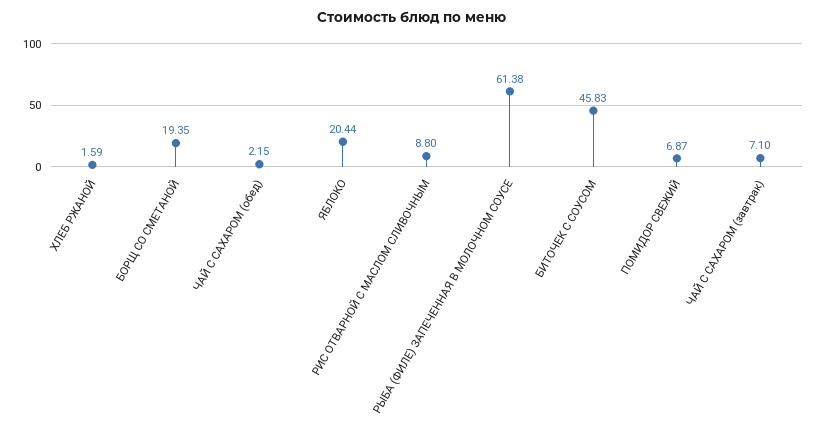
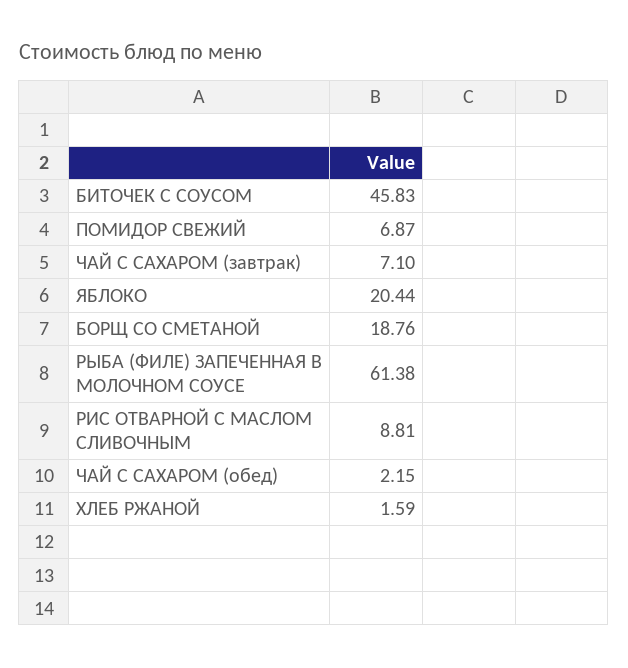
  {
    "ХЛЕБ РЖАНОЙ": 1.59,
-   "БОРЩ СО СМЕТАНОЙ": 19.35,
+   "БОРЩ СО СМЕТАНОЙ": 18.76,
    "ЧАЙ С САХАРОМ (обед)": 2.15,
    "ЯБЛОКО": 20.44,
-   "РИС ОТВАРНОЙ С МАСЛОМ СЛИВОЧНЫМ": 8.8,
+   "РИС ОТВАРНОЙ С МАСЛОМ СЛИВОЧНЫМ": 8.81,
    "РЫБА (ФИЛЕ) ЗАПЕЧЕННАЯ В МОЛОЧНОМ СОУСЕ": 61.38,
    "БИТОЧЕК С СОУСОМ": 45.83,
    "ПОМИДОР СВЕЖИЙ": 6.87,
    "ЧАЙ С САХАРОМ (завтрак)": 7.1
  }

